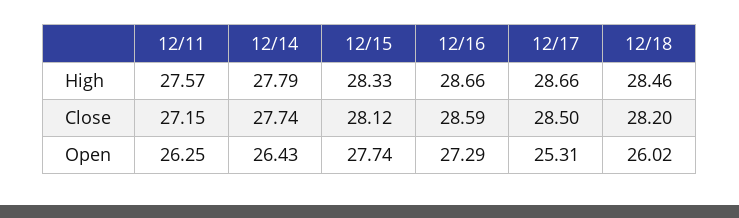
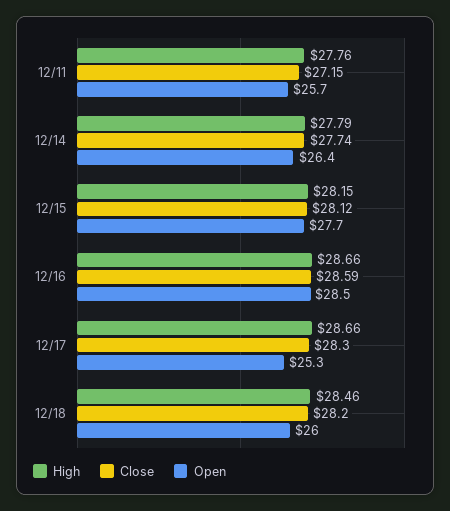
  {
    "High": {
-     "12/11": 27.57,
+     "12/11": 27.76,
      "12/14": 27.79,
-     "12/15": 28.33,
+     "12/15": 28.15,
      "12/16": 28.66,
      "12/17": 28.66,
      "12/18": 28.46
    },
    "Close": {
      "12/11": 27.15,
      "12/14": 27.74,
      "12/15": 28.12,
      "12/16": 28.59,
-     "12/17": 28.5,
+     "12/17": 28.3,
      "12/18": 28.2
    },
    "Open": {
-     "12/11": 26.25,
+     "12/11": 25.7,
      "12/14": 26.43,
      "12/15": 27.74,
-     "12/16": 27.29,
+     "12/16": 28.5,
      "12/17": 25.31,
      "12/18": 26.02
    }
  }

